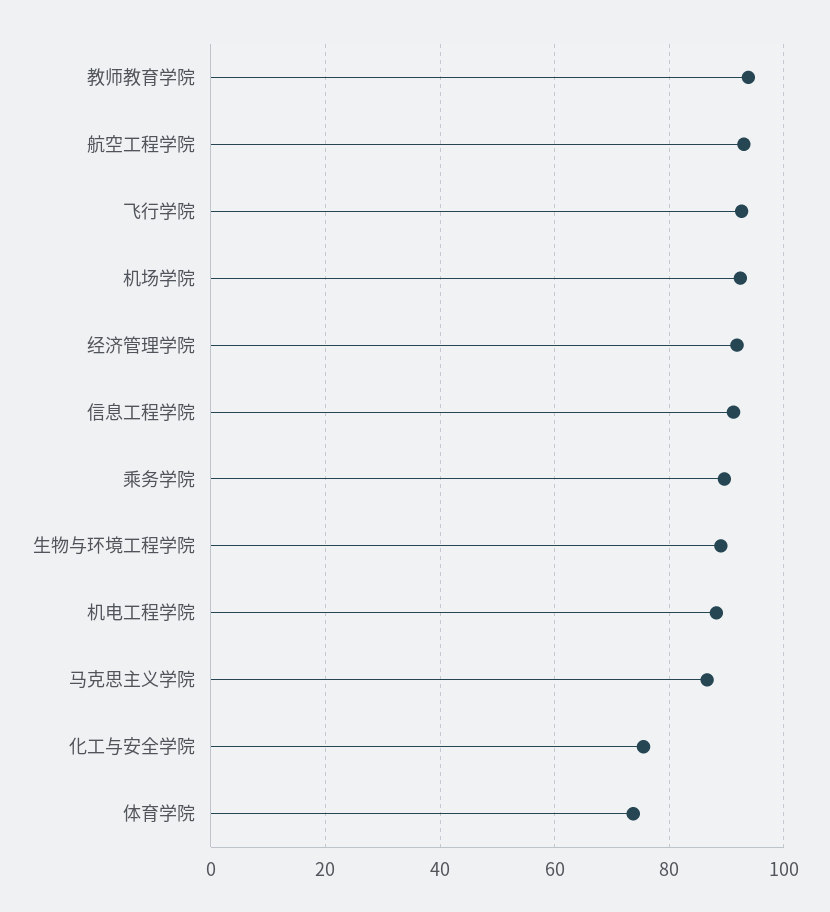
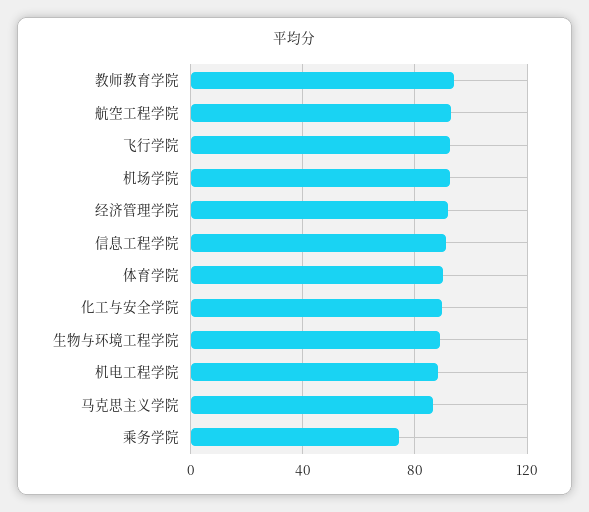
  {
    "教师教育学院": 94,
    "航空工程学院": 94,
    "飞行学院": 92,
    "机场学院": 92,
    "经济管理学院": 92,
    "信息工程学院": 92,
-   "乘务学院": 90,
+   "乘务学院": 75,
    "生物与环境工程学院": 90,
    "机电工程学院": 88,
    "马克思主义学院": 86,
-   "化工与安全学院": 76,
+   "化工与安全学院": 90,
-   "体育学院": 74
+   "体育学院": 90
  }

